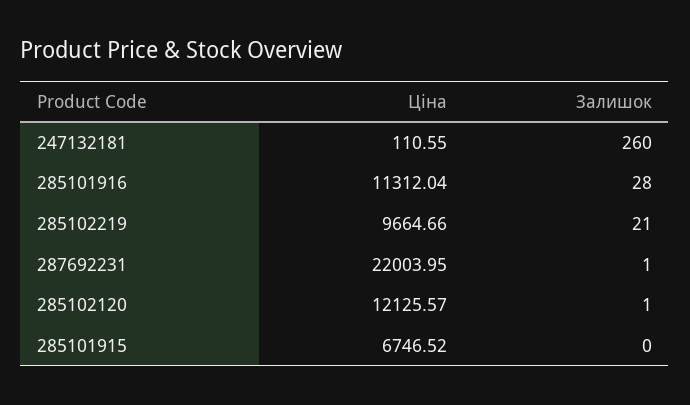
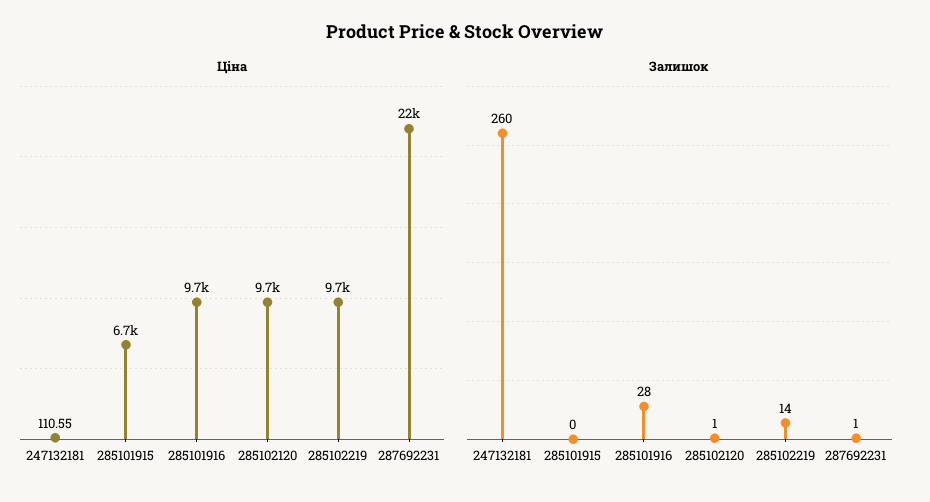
  {
    "Ціна": {
      "247132181": 110.55,
-     "285101916": 11312.04,
+     "285101916": 9700,
      "285102219": 9664.66,
      "287692231": 22003.95,
-     "285102120": 12125.57,
+     "285102120": 9700,
      "285101915": 6746.52
    },
    "Залишок": {
      "247132181": 260,
      "285101916": 28,
-     "285102219": 21,
+     "285102219": 14,
      "287692231": 1,
      "285102120": 1,
      "285101915": 0
    }
  }

